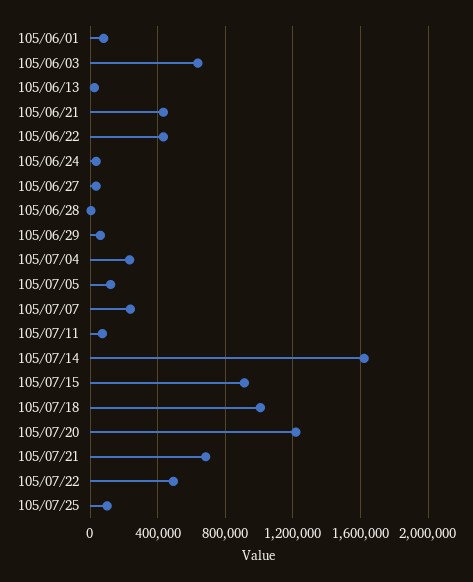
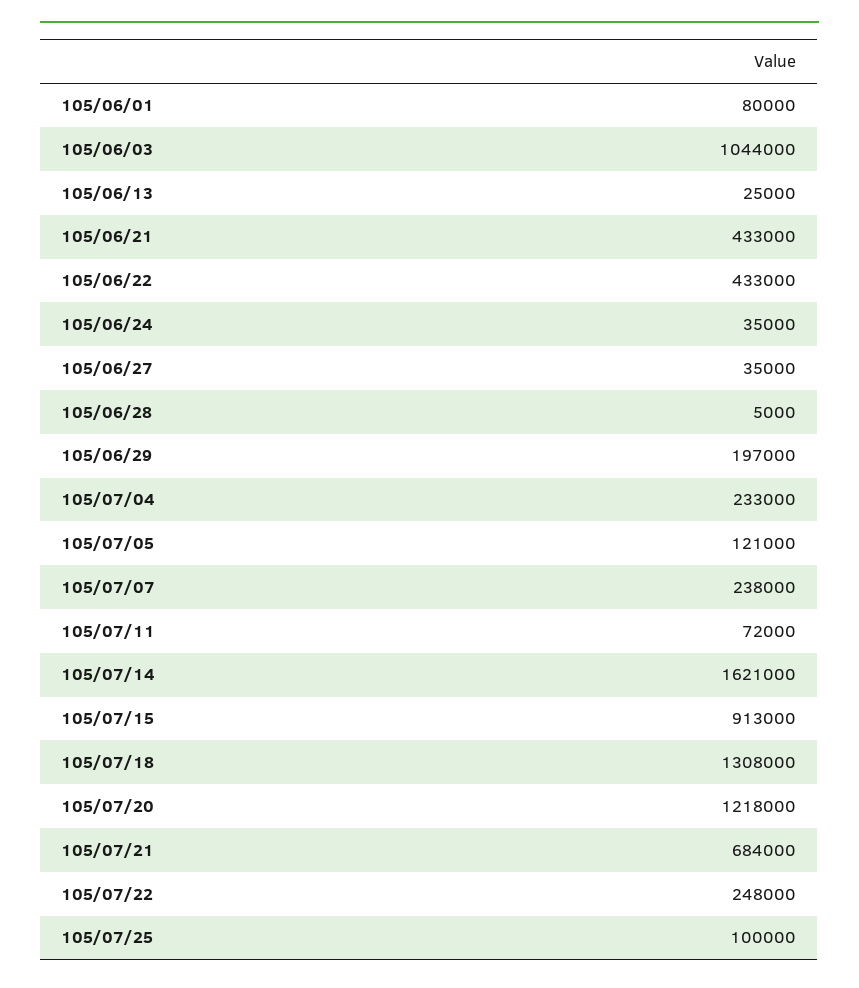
  {
    "105/06/01": 80000,
-   "105/06/03": 650000,
+   "105/06/03": 1044000,
    "105/06/13": 25000,
    "105/06/21": 433000,
    "105/06/22": 433000,
    "105/06/24": 35000,
    "105/06/27": 35000,
    "105/06/28": 5000,
-   "105/06/29": 50000,
+   "105/06/29": 197000,
    "105/07/04": 233000,
    "105/07/05": 121000,
    "105/07/07": 238000,
    "105/07/11": 72000,
    "105/07/14": 1621000,
    "105/07/15": 913000,
-   "105/07/18": 1000000,
+   "105/07/18": 1308000,
    "105/07/20": 1218000,
    "105/07/21": 684000,
-   "105/07/22": 500000,
+   "105/07/22": 248000,
    "105/07/25": 100000
  }

